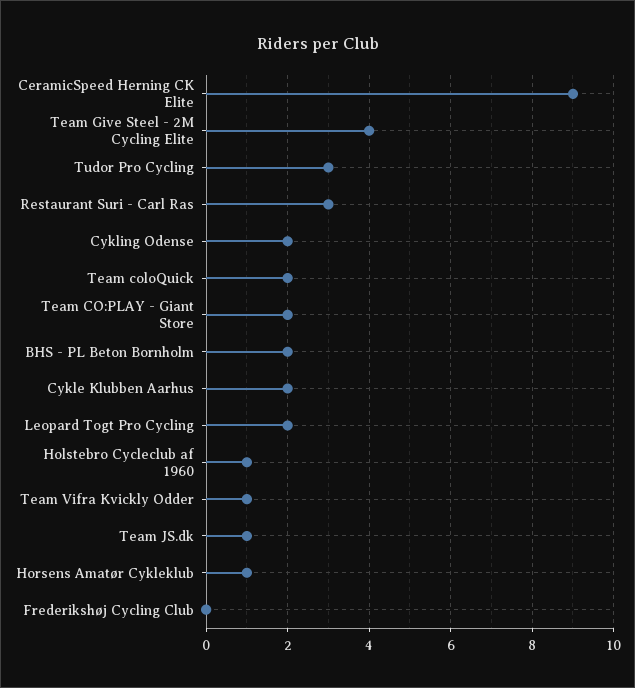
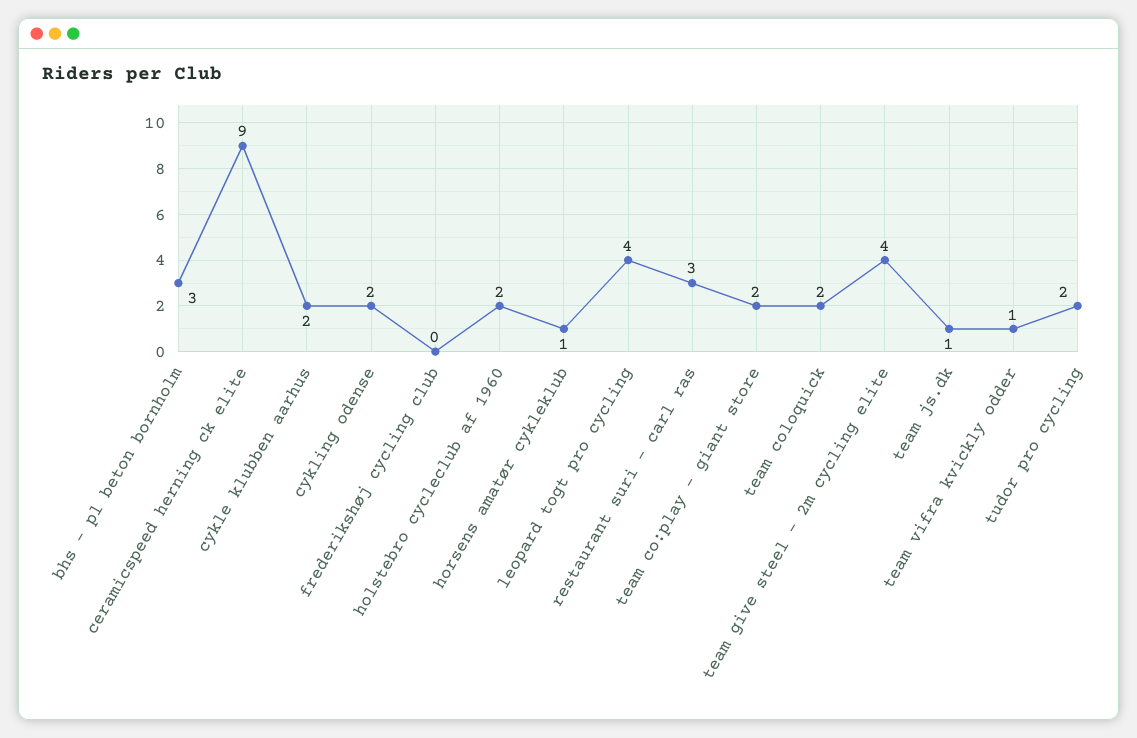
  {
    "CeramicSpeed Herning CK Elite": 9,
    "Team Give Steel - 2M Cycling Elite": 4,
-   "Tudor Pro Cycling": 3,
+   "Tudor Pro Cycling": 2,
    "Restaurant Suri - Carl Ras": 3,
    "Cykling Odense": 2,
    "Team coloQuick": 2,
    "Team CO:PLAY - Giant Store": 2,
-   "BHS - PL Beton Bornholm": 2,
+   "BHS - PL Beton Bornholm": 3,
    "Cykle Klubben Aarhus": 2,
-   "Leopard Togt Pro Cycling": 2,
+   "Leopard Togt Pro Cycling": 4,
-   "Holstebro Cycleclub af 1960": 1,
+   "Holstebro Cycleclub af 1960": 2,
    "Team Vifra Kvickly Odder": 1,
    "Team JS.dk": 1,
    "Horsens Amatør Cykleklub": 1,
    "Frederikshøj Cycling Club": 0
  }

